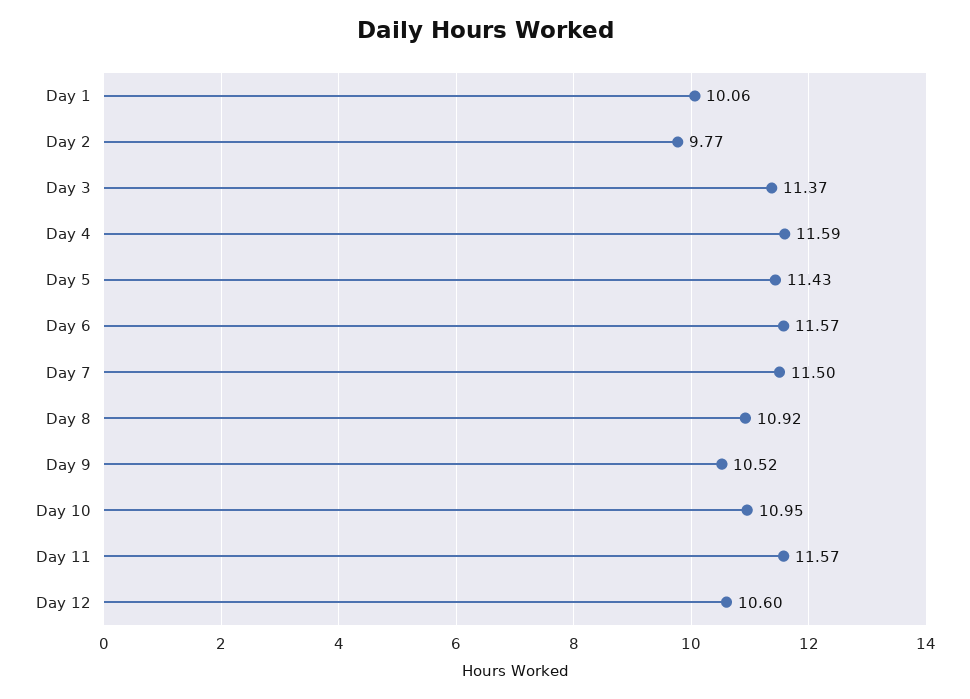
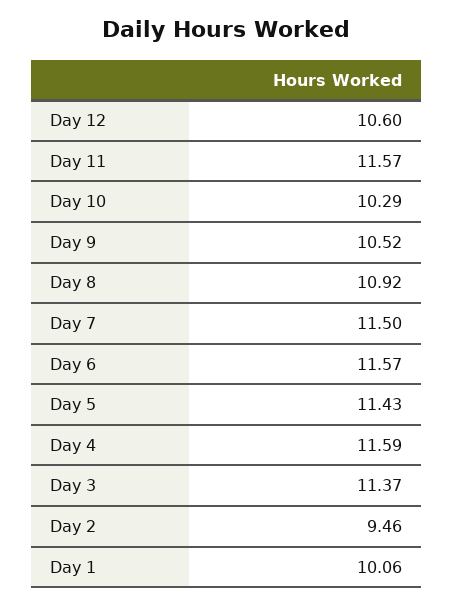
  {
    "Day 1": 10.06,
-   "Day 2": 9.77,
+   "Day 2": 9.46,
    "Day 3": 11.37,
    "Day 4": 11.59,
    "Day 5": 11.43,
    "Day 6": 11.57,
    "Day 7": 11.5,
    "Day 8": 10.92,
    "Day 9": 10.52,
-   "Day 10": 10.95,
+   "Day 10": 10.29,
    "Day 11": 11.57,
    "Day 12": 10.6
  }

